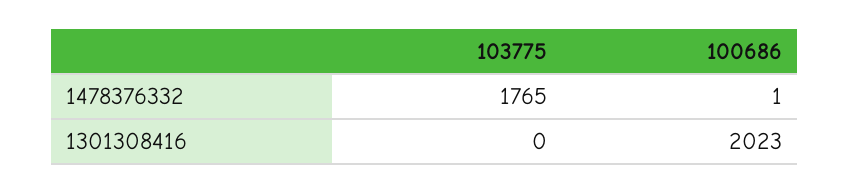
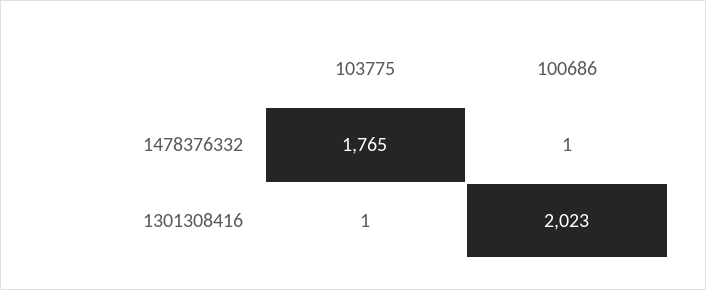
  {
    "103775": {
      "1478376332": 1765,
-     "1301308416": 0
+     "1301308416": 1
    },
    "100686": {
      "1478376332": 1,
      "1301308416": 2023
    }
  }

